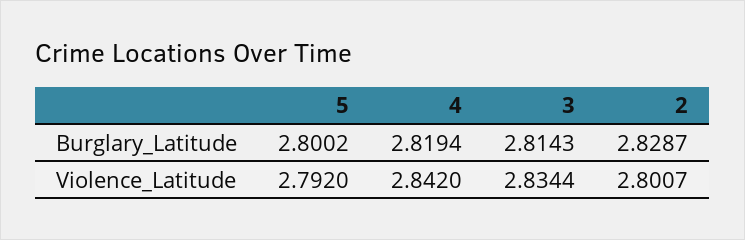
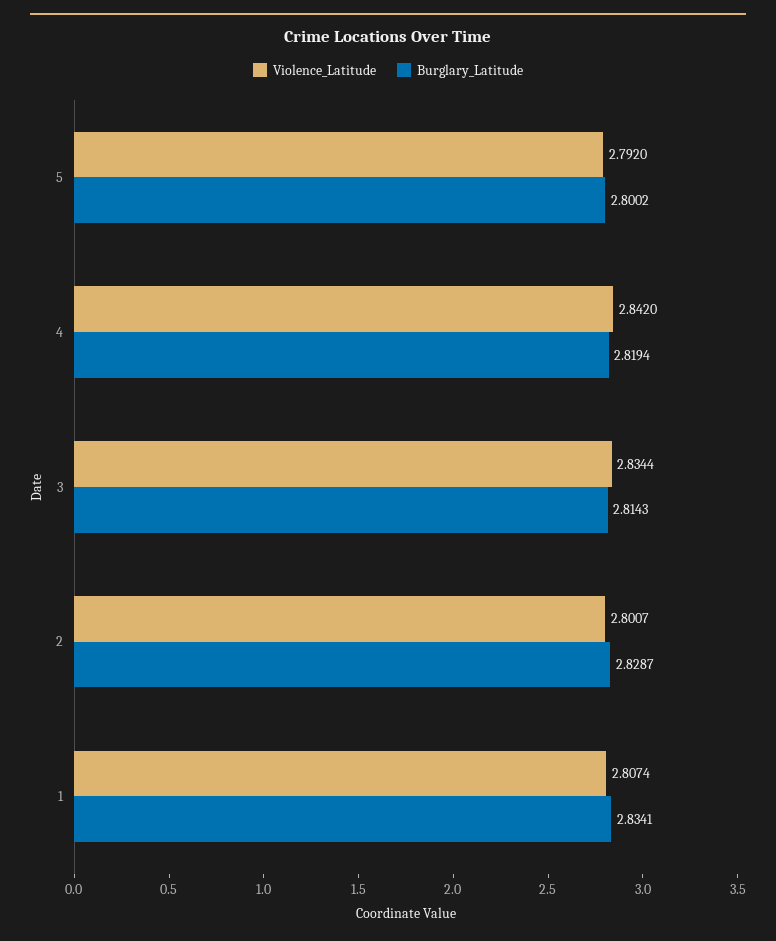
  {
    "Burglary_Latitude": {
      "5": 2.8002,
      "4": 2.8194,
      "3": 2.8143,
-     "2": 2.8287
+     "2": 2.8287,
+     "1": 2.8341
    },
    "Violence_Latitude": {
      "5": 2.792,
      "4": 2.842,
      "3": 2.8344,
-     "2": 2.8007
+     "2": 2.8007,
+     "1": 2.8074
    }
  }

